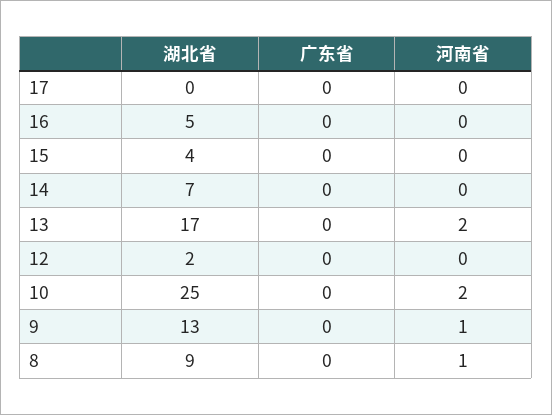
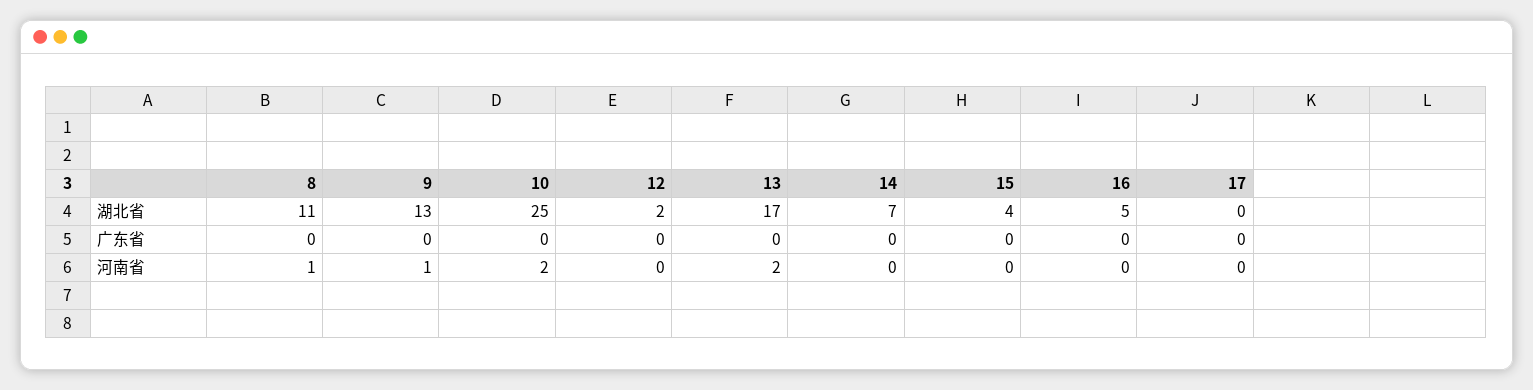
  {
    "湖北省": {
      "17": 0,
      "16": 5,
      "15": 4,
      "14": 7,
      "13": 17,
      "12": 2,
      "10": 25,
      "9": 13,
-     "8": 9
+     "8": 11
    },
    "广东省": {
      "17": 0,
      "16": 0,
      "15": 0,
      "14": 0,
      "13": 0,
      "12": 0,
      "10": 0,
      "9": 0,
      "8": 0
    },
    "河南省": {
      "17": 0,
      "16": 0,
      "15": 0,
      "14": 0,
      "13": 2,
      "12": 0,
      "10": 2,
      "9": 1,
      "8": 1
    }
  }

